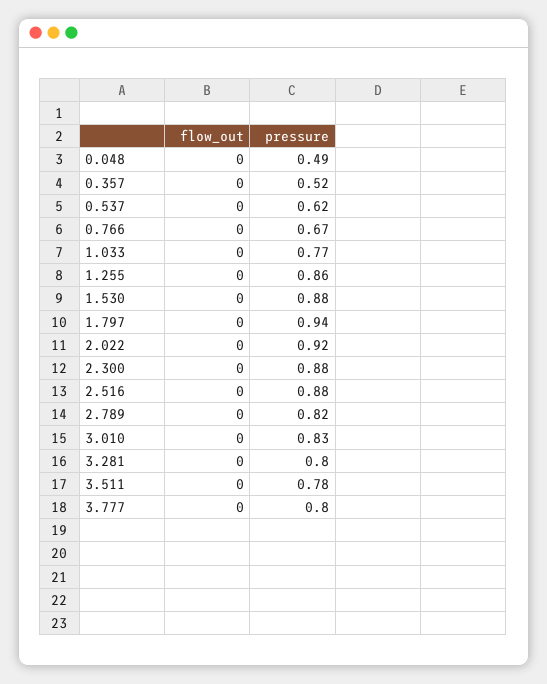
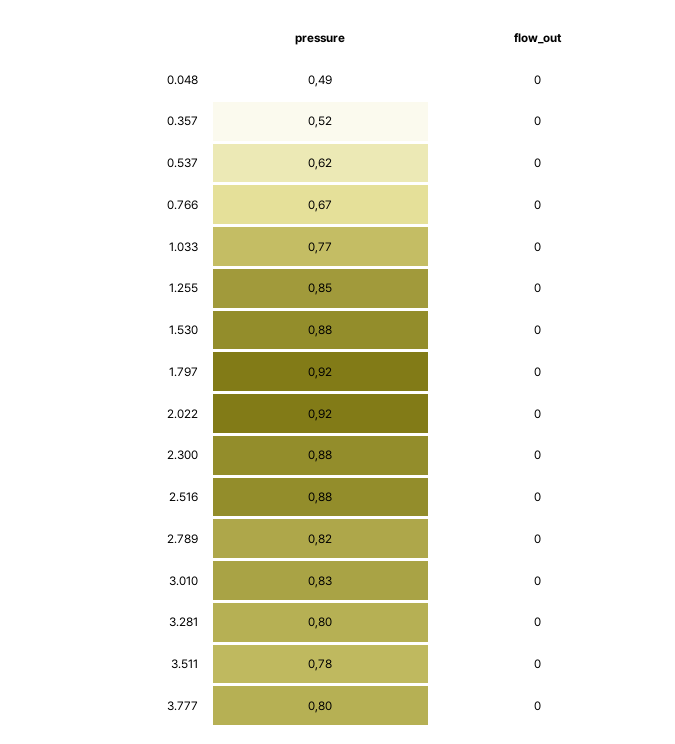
  {
    "flow_out": {
      "0.048": 0,
      "0.357": 0,
      "0.537": 0,
      "0.766": 0,
      "1.033": 0,
      "1.255": 0,
      "1.530": 0,
      "1.797": 0,
      "2.022": 0,
      "2.300": 0,
      "2.516": 0,
      "2.789": 0,
      "3.010": 0,
      "3.281": 0,
      "3.511": 0,
      "3.777": 0
    },
    "pressure": {
      "0.048": 0.49,
      "0.357": 0.52,
      "0.537": 0.62,
      "0.766": 0.67,
      "1.033": 0.77,
-     "1.255": 0.86,
+     "1.255": 0.85,
      "1.530": 0.88,
-     "1.797": 0.94,
+     "1.797": 0.92,
      "2.022": 0.92,
      "2.300": 0.88,
      "2.516": 0.88,
      "2.789": 0.82,
      "3.010": 0.83,
      "3.281": 0.8,
      "3.511": 0.78,
      "3.777": 0.8
    }
  }

